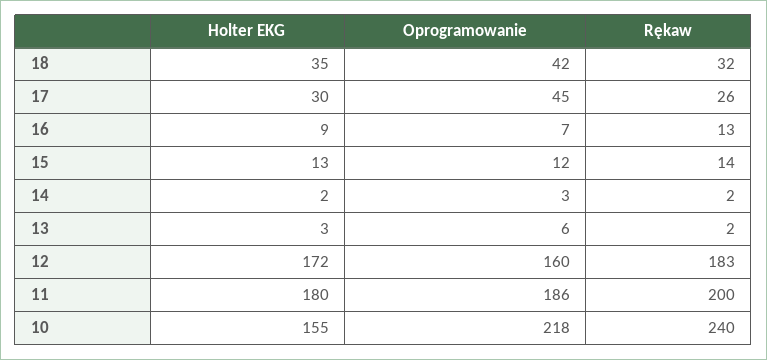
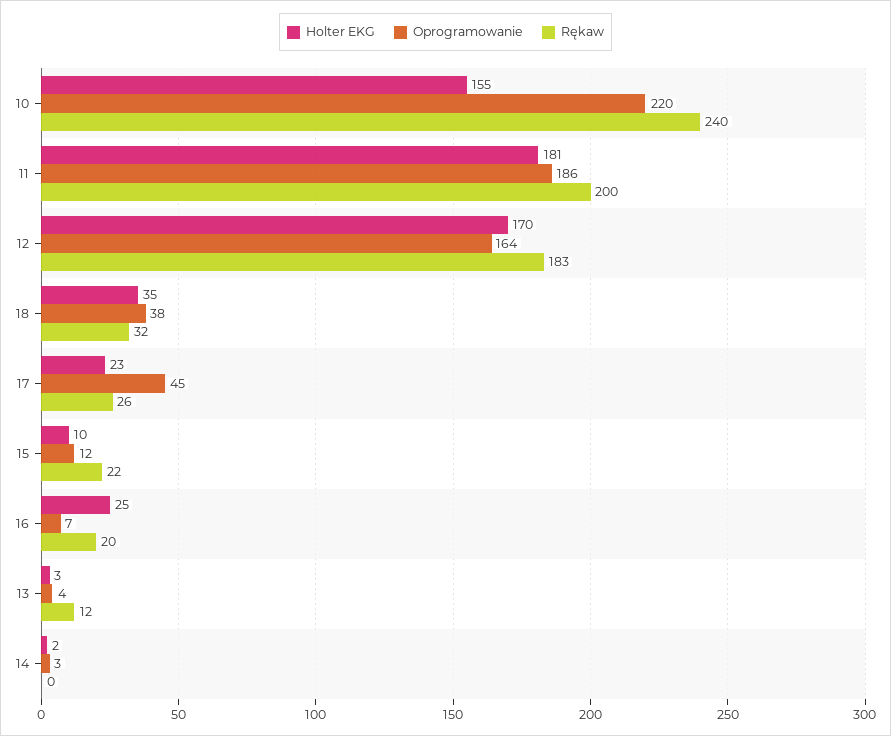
  {
    "Holter EKG": {
      "18": 35,
-     "17": 30,
+     "17": 23,
-     "16": 9,
+     "16": 25,
-     "15": 13,
+     "15": 10,
      "14": 2,
      "13": 3,
-     "12": 172,
+     "12": 170,
-     "11": 180,
+     "11": 181,
      "10": 155
    },
    "Oprogramowanie": {
-     "18": 42,
+     "18": 38,
      "17": 45,
      "16": 7,
      "15": 12,
      "14": 3,
-     "13": 6,
+     "13": 4,
-     "12": 160,
+     "12": 164,
      "11": 186,
-     "10": 218
+     "10": 220
    },
    "Rękaw": {
      "18": 32,
      "17": 26,
-     "16": 13,
+     "16": 20,
-     "15": 14,
+     "15": 22,
-     "14": 2,
+     "14": 0,
-     "13": 2,
+     "13": 12,
      "12": 183,
      "11": 200,
      "10": 240
    }
  }

